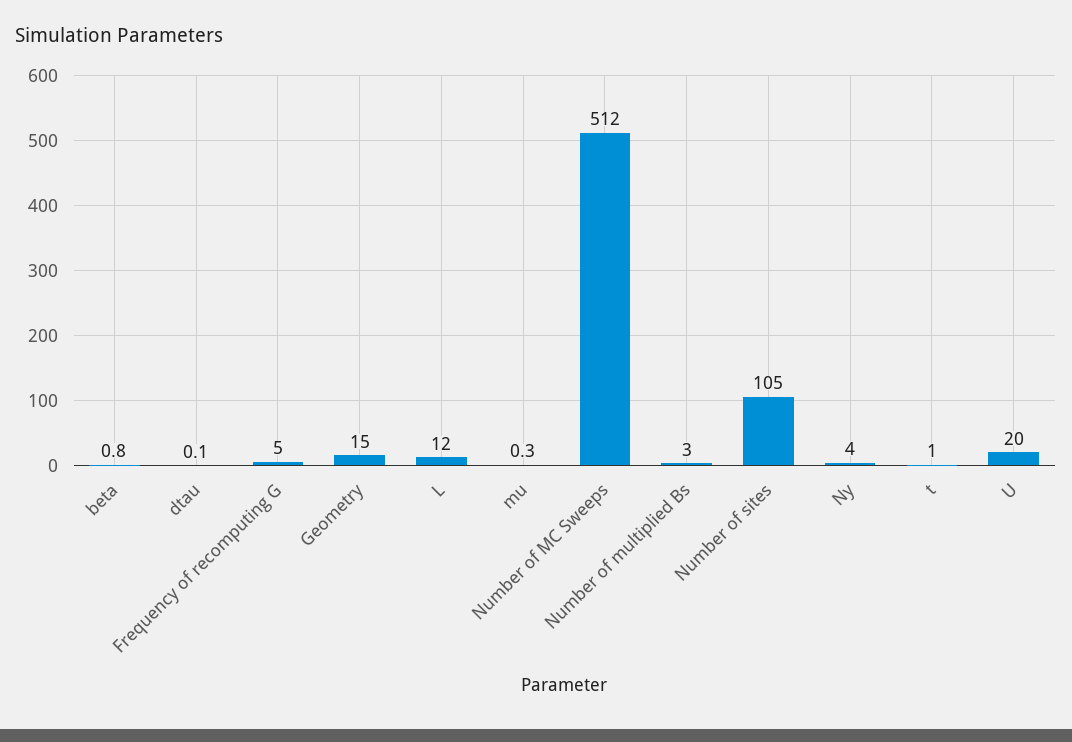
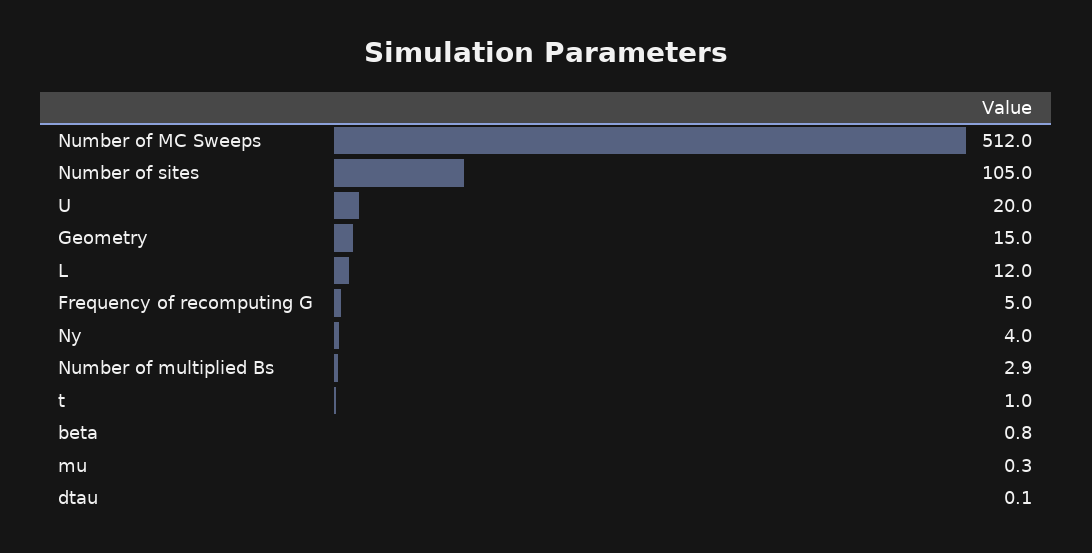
  {
    "beta": 0.8,
    "dtau": 0.1,
    "Frequency of recomputing G": 5,
    "Geometry": 15,
    "L": 12,
    "mu": 0.3,
    "Number of MC Sweeps": 512,
-   "Number of multiplied Bs": 3,
+   "Number of multiplied Bs": 2.9,
    "Number of sites": 105,
    "Ny": 4,
    "t": 1,
    "U": 20
  }

